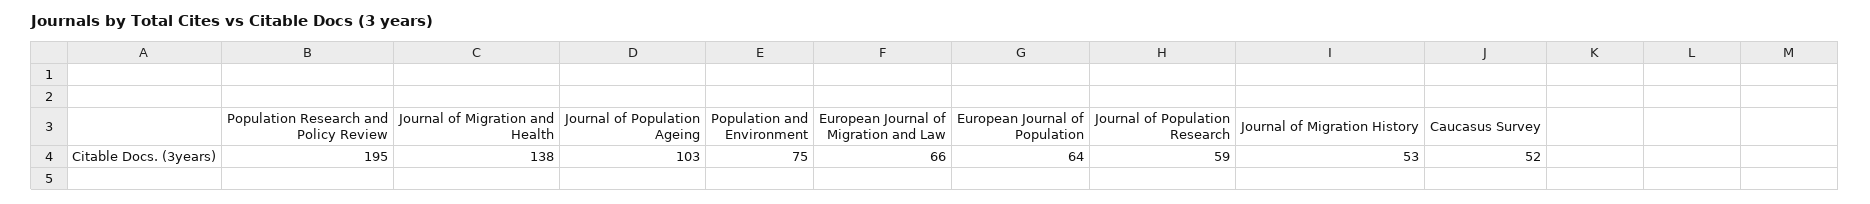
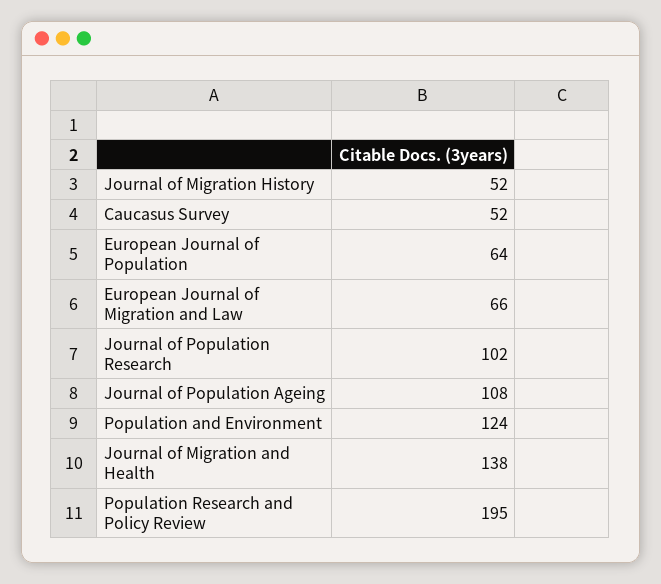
  {
    "Population Research and Policy Review": 195,
    "Journal of Migration and Health": 138,
-   "Journal of Population Ageing": 103,
+   "Journal of Population Ageing": 108,
-   "Population and Environment": 75,
+   "Population and Environment": 124,
    "European Journal of Migration and Law": 66,
    "European Journal of Population": 64,
-   "Journal of Population Research": 59,
+   "Journal of Population Research": 102,
-   "Journal of Migration History": 53,
+   "Journal of Migration History": 52,
    "Caucasus Survey": 52
  }

